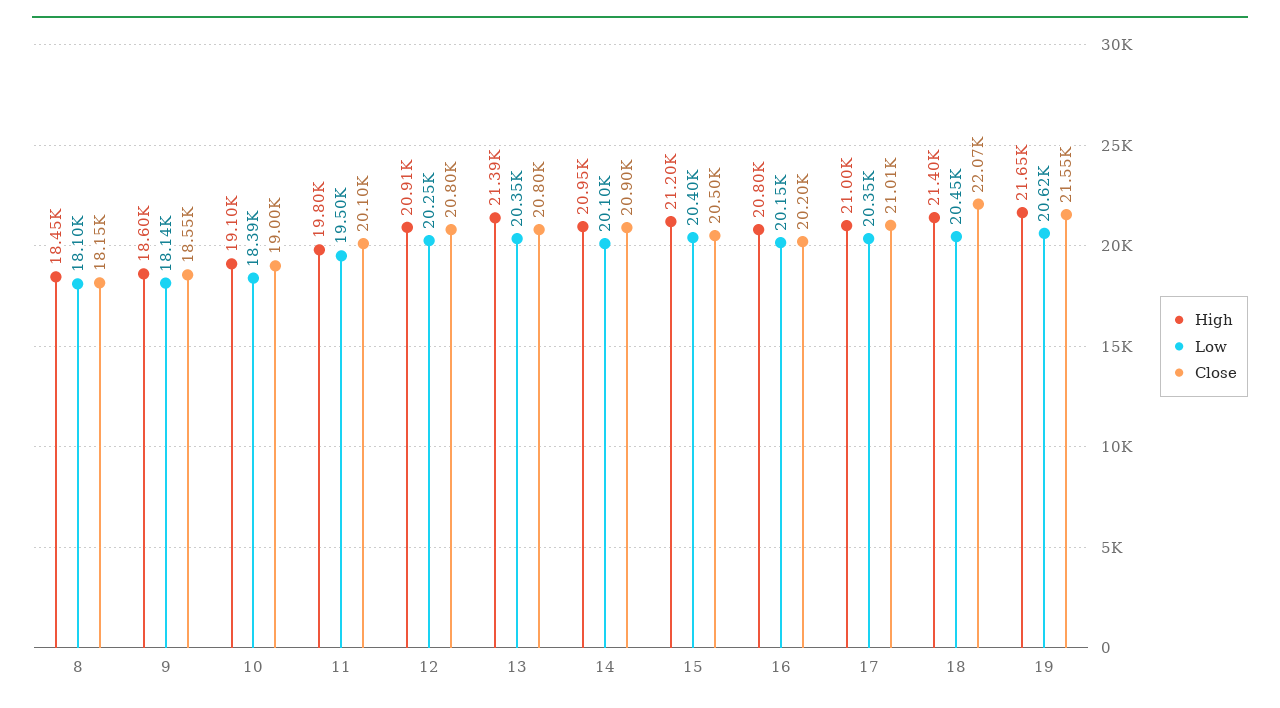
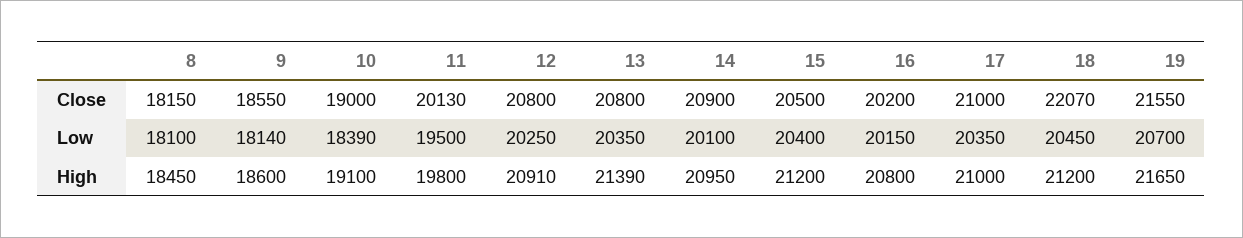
  {
    "High": {
      "8": 18450,
      "9": 18600,
      "10": 19100,
      "11": 19800,
      "12": 20910,
      "13": 21390,
      "14": 20950,
      "15": 21200,
      "16": 20800,
      "17": 21000,
-     "18": 21400,
+     "18": 21200,
      "19": 21650
    },
    "Low": {
      "8": 18100,
      "9": 18140,
      "10": 18390,
      "11": 19500,
      "12": 20250,
      "13": 20350,
      "14": 20100,
      "15": 20400,
      "16": 20150,
      "17": 20350,
      "18": 20450,
-     "19": 20620
+     "19": 20700
    },
    "Close": {
      "8": 18150,
      "9": 18550,
      "10": 19000,
-     "11": 20100,
+     "11": 20130,
      "12": 20800,
      "13": 20800,
      "14": 20900,
      "15": 20500,
      "16": 20200,
-     "17": 21010,
+     "17": 21000,
      "18": 22070,
      "19": 21550
    }
  }

